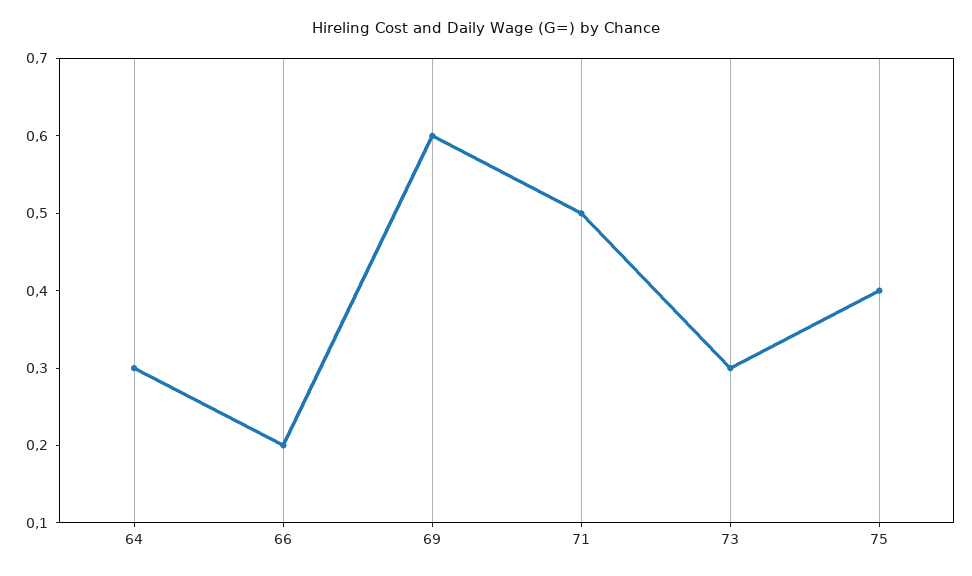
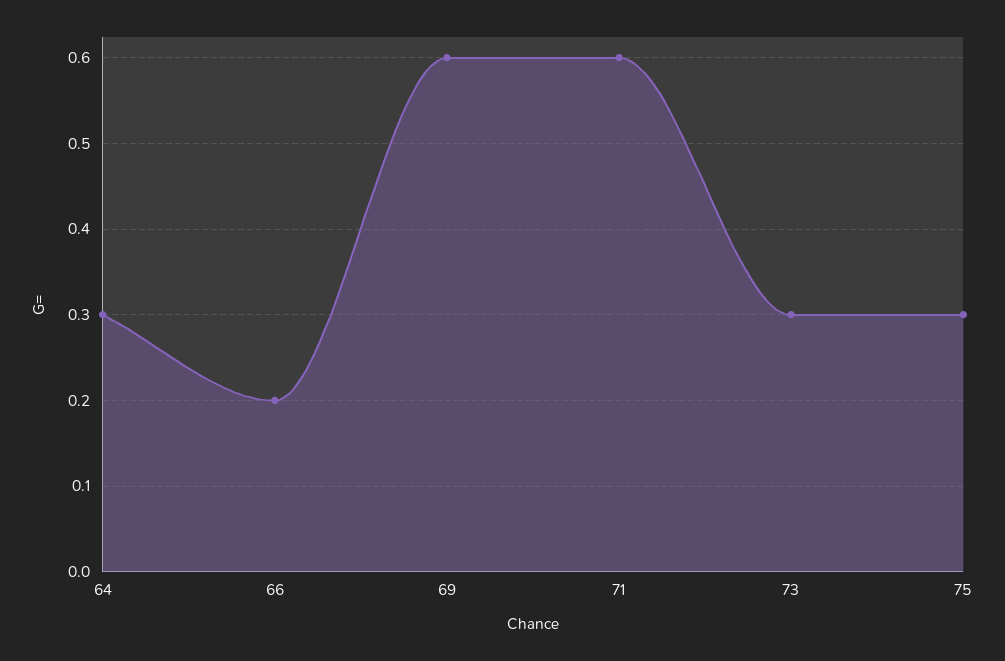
  {
    "64": 0.3,
    "66": 0.2,
    "69": 0.6,
-   "71": 0.5,
+   "71": 0.6,
    "73": 0.3,
-   "75": 0.4
+   "75": 0.3
  }

